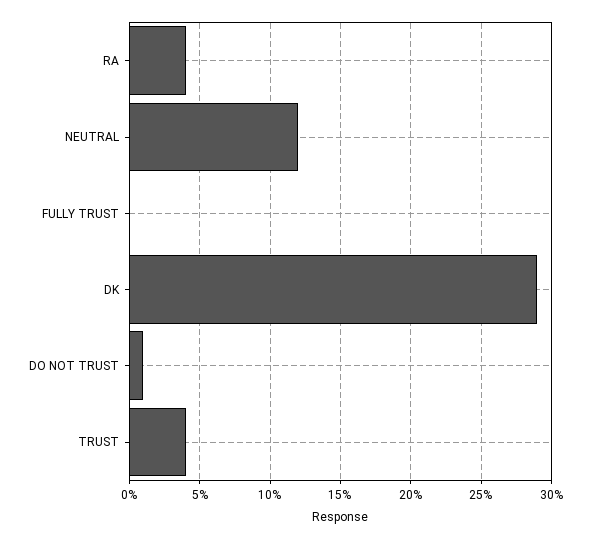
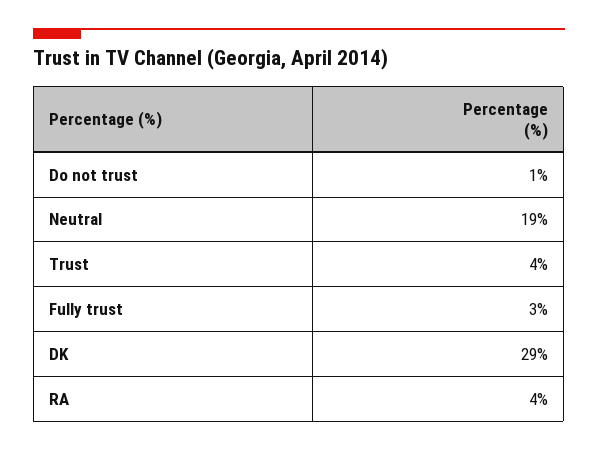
  {
    "RA": 4,
-   "NEUTRAL": 12,
+   "NEUTRAL": 19,
-   "FULLY TRUST": 0,
+   "FULLY TRUST": 3,
    "DK": 29,
    "DO NOT TRUST": 1,
    "TRUST": 4
  }

